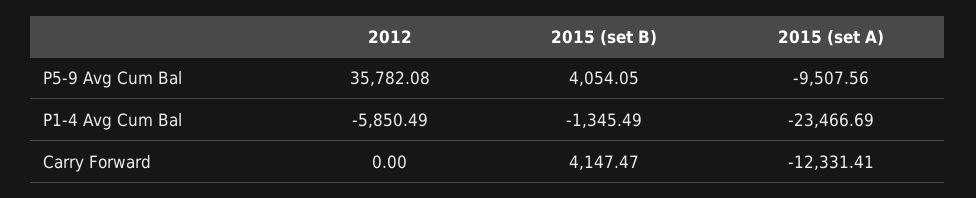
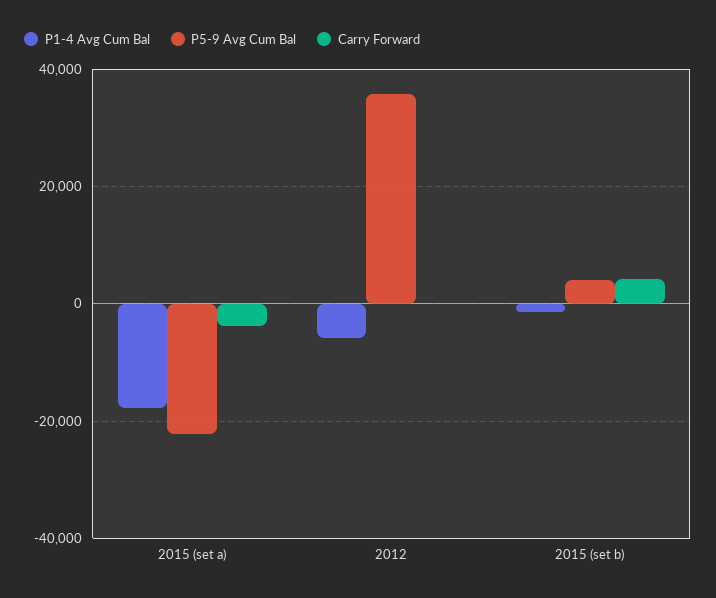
  {
    "P5-9 Avg Cum Bal": {
      "2012": 35782.08,
      "2015 (set B)": 4054.05,
-     "2015 (set A)": -9507.56
+     "2015 (set A)": -22000
    },
    "P1-4 Avg Cum Bal": {
      "2012": -5850.49,
      "2015 (set B)": -1345.49,
-     "2015 (set A)": -23466.69
+     "2015 (set A)": -18000
    },
    "Carry Forward": {
      "2012": 0,
      "2015 (set B)": 4147.47,
-     "2015 (set A)": -12331.41
+     "2015 (set A)": -4000
    }
  }

